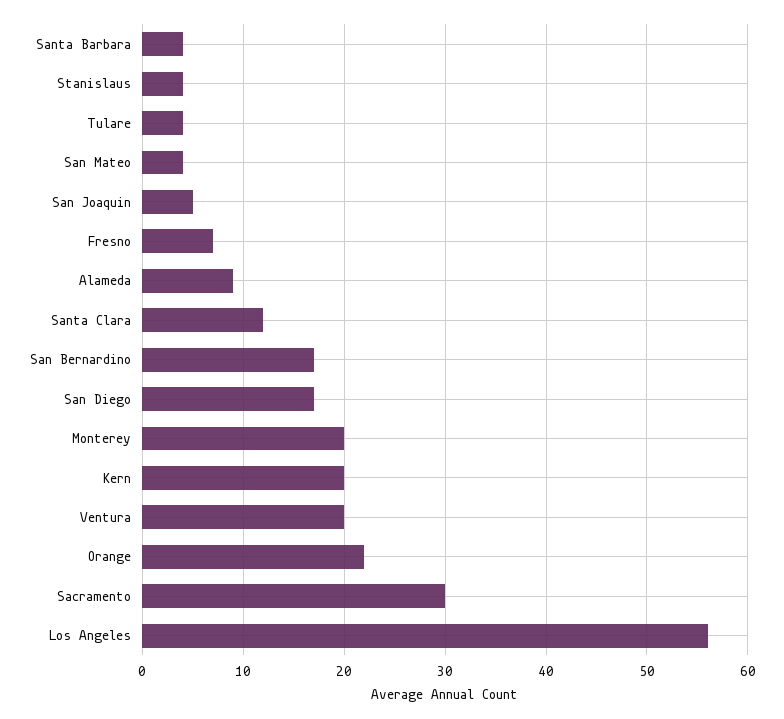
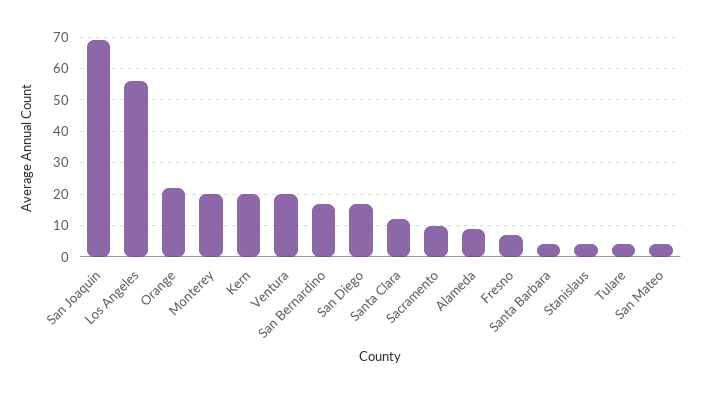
  {
    "Santa Barbara": 4,
    "Stanislaus": 4,
    "Tulare": 4,
    "San Mateo": 4,
-   "San Joaquin": 5,
+   "San Joaquin": 70,
    "Fresno": 7,
    "Alameda": 9,
    "Santa Clara": 12,
    "San Bernardino": 17,
    "San Diego": 17,
    "Monterey": 20,
    "Kern": 20,
    "Ventura": 20,
    "Orange": 22,
-   "Sacramento": 30,
+   "Sacramento": 10,
    "Los Angeles": 56
  }

